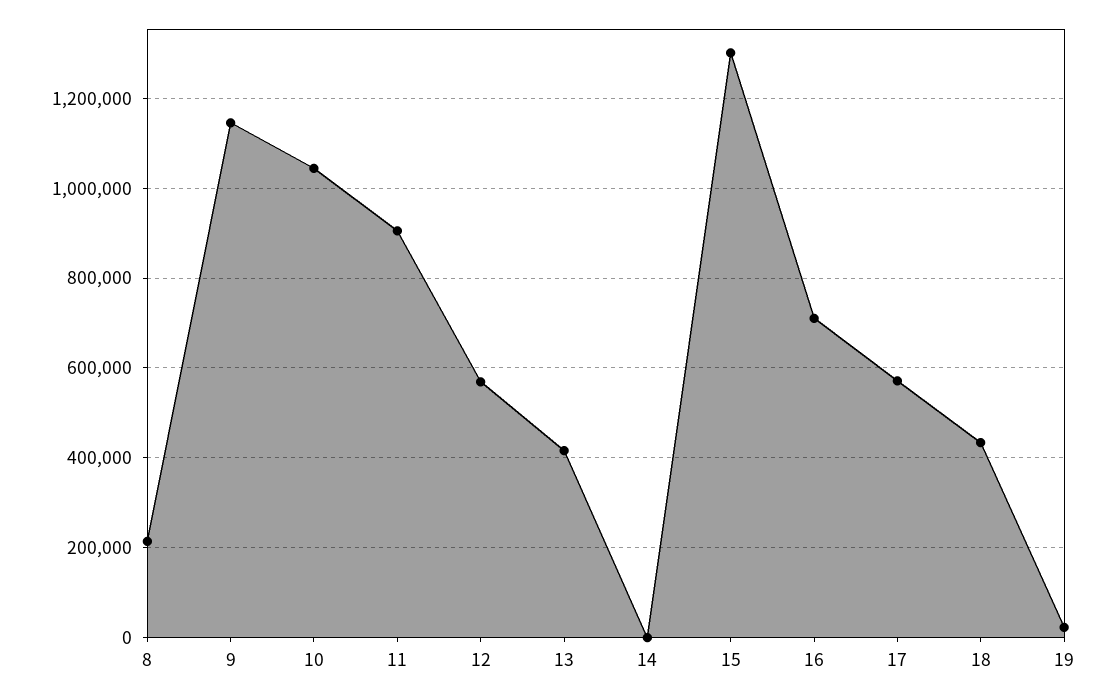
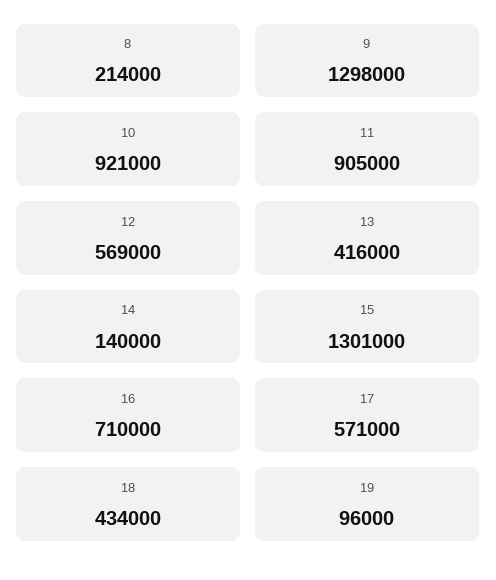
  {
    "8": 214000,
-   "9": 1140000,
+   "9": 1298000,
-   "10": 1040000,
+   "10": 921000,
    "11": 905000,
    "12": 569000,
    "13": 416000,
-   "14": 0,
+   "14": 140000,
    "15": 1301000,
    "16": 710000,
    "17": 571000,
    "18": 434000,
-   "19": 20000
+   "19": 96000
  }

